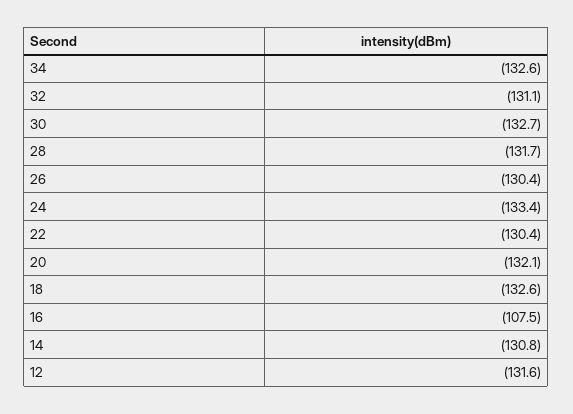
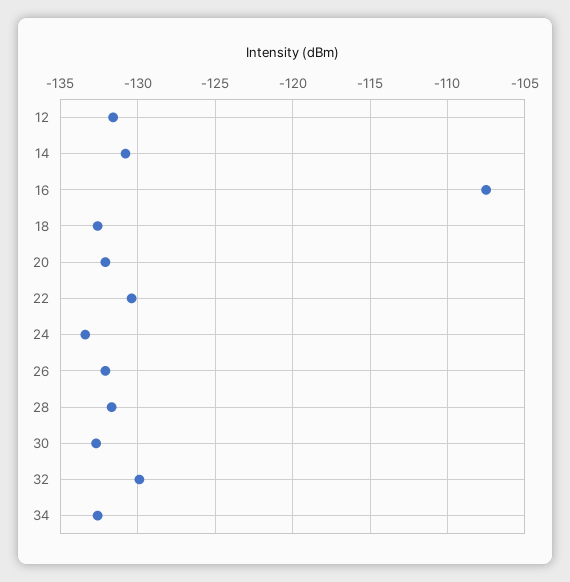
  {
    "34": -132.6,
-   "32": -131.1,
+   "32": -130,
    "30": -132.7,
    "28": -131.7,
-   "26": -130.4,
+   "26": -132,
    "24": -133.4,
    "22": -130.4,
    "20": -132.1,
    "18": -132.6,
    "16": -107.5,
    "14": -130.8,
    "12": -131.6
  }

